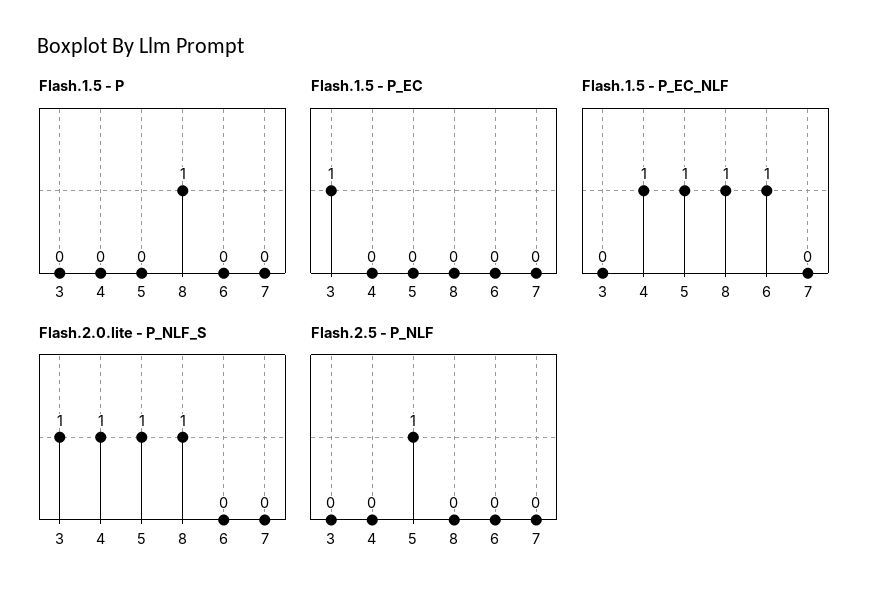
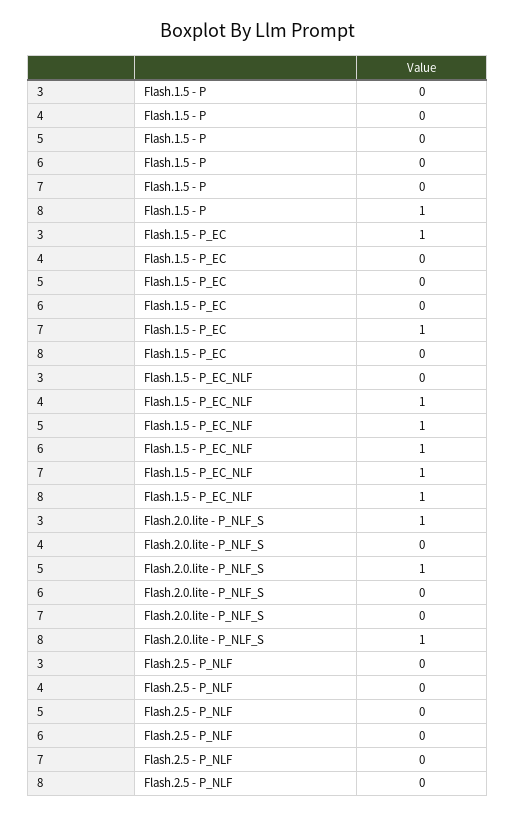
  {
    "Flash.1.5 - P": {
      "3": 0,
      "4": 0,
      "5": 0,
      "8": 1,
      "6": 0,
      "7": 0
    },
    "Flash.1.5 - P_EC": {
      "3": 1,
      "4": 0,
      "5": 0,
      "8": 0,
      "6": 0,
-     "7": 0
+     "7": 1
    },
    "Flash.1.5 - P_EC_NLF": {
      "3": 0,
      "4": 1,
      "5": 1,
      "8": 1,
      "6": 1,
-     "7": 0
+     "7": 1
    },
    "Flash.2.0.lite - P_NLF_S": {
      "3": 1,
-     "4": 1,
+     "4": 0,
      "5": 1,
      "8": 1,
      "6": 0,
      "7": 0
    },
    "Flash.2.5 - P_NLF": {
      "3": 0,
      "4": 0,
-     "5": 1,
+     "5": 0,
      "8": 0,
      "6": 0,
      "7": 0
    }
  }

